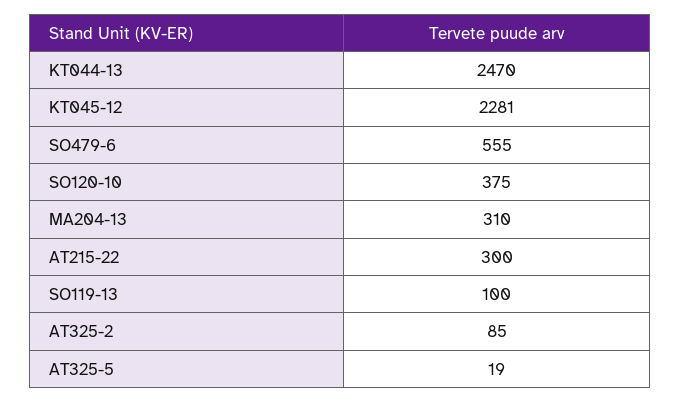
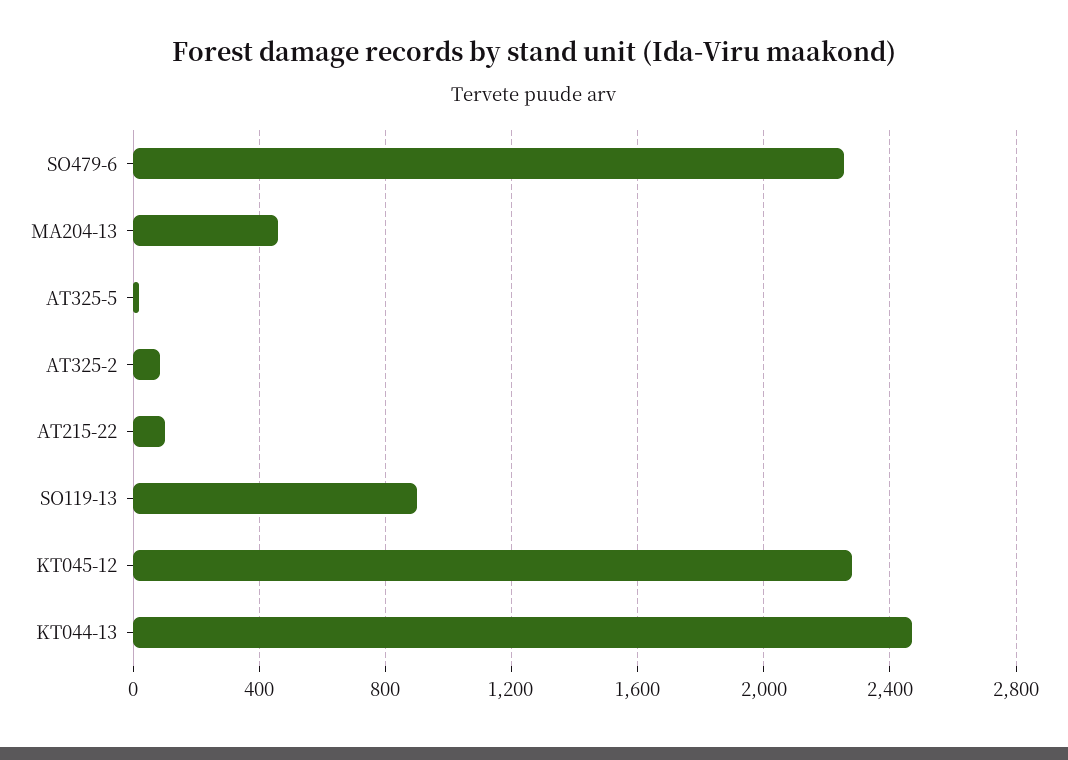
  {
    "KT044-13": 2470,
    "KT045-12": 2281,
-   "SO479-6": 555,
+   "SO479-6": 2250,
-   "SO120-10": 375,
-   "MA204-13": 310,
+   "MA204-13": 450,
-   "AT215-22": 300,
+   "AT215-22": 100,
-   "SO119-13": 100,
+   "SO119-13": 900,
    "AT325-2": 85,
    "AT325-5": 19
  }

